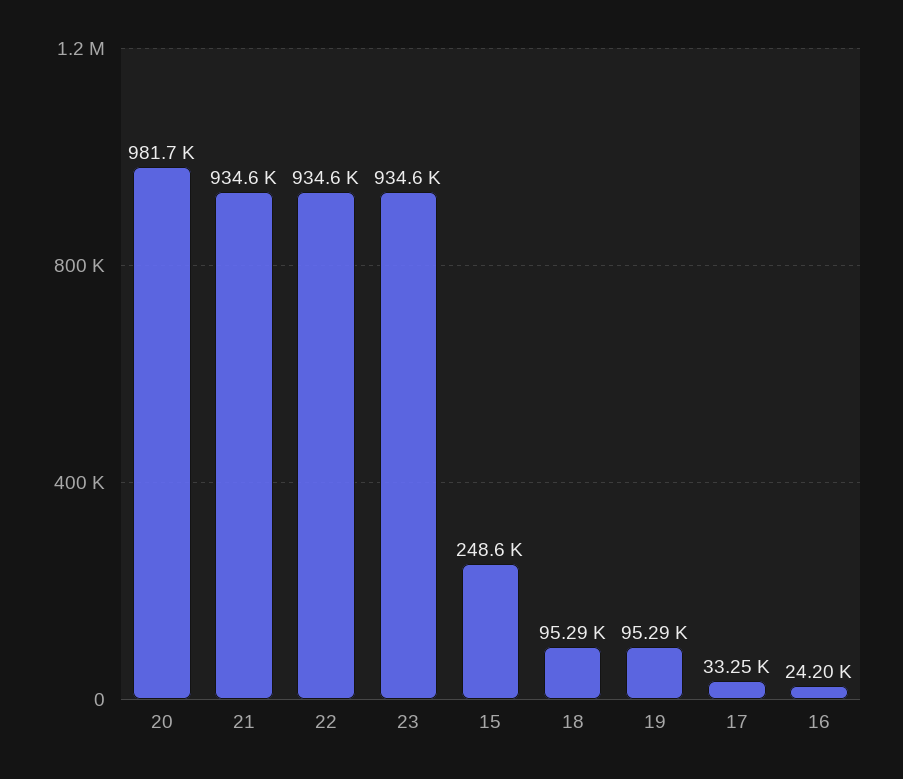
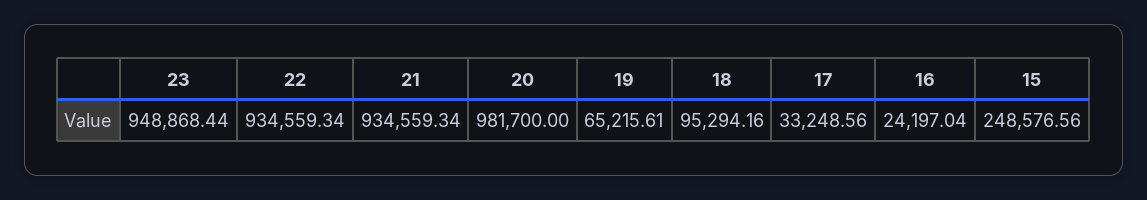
  {
    "20": 981700,
    "21": 934559.34,
    "22": 934559.34,
-   "23": 934600,
+   "23": 948868.44,
    "15": 248576.56,
    "18": 95294.16,
-   "19": 95290,
+   "19": 65215.61,
    "17": 33248.56,
    "16": 24197.04
  }

